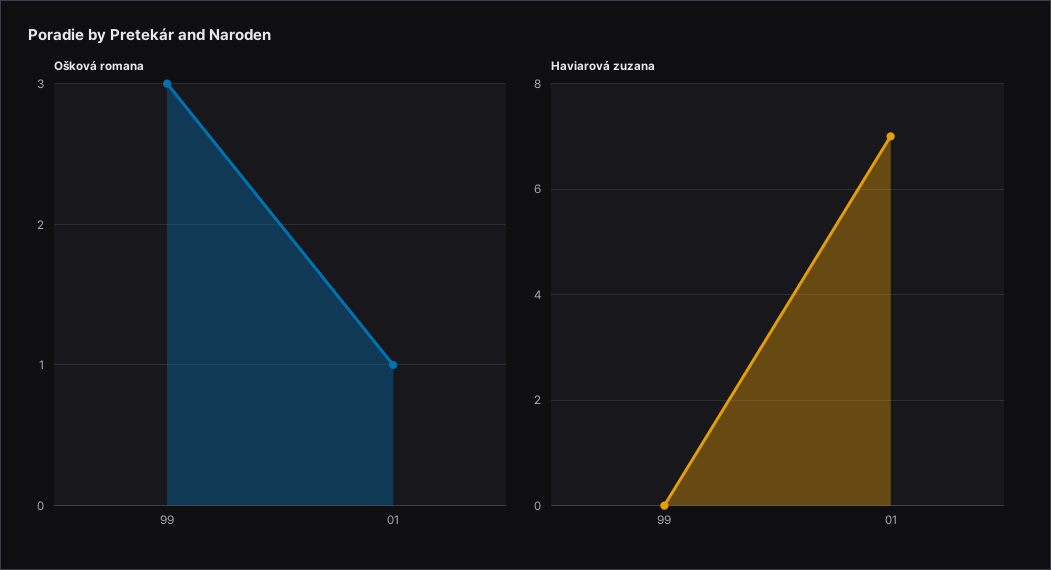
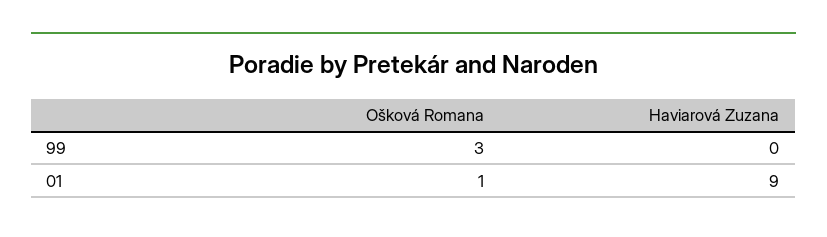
  {
    "Ošková romana": {
      "99": 3,
      "01": 1
    },
    "Haviarová zuzana": {
      "99": 0,
-     "01": 7
+     "01": 9
    }
  }

